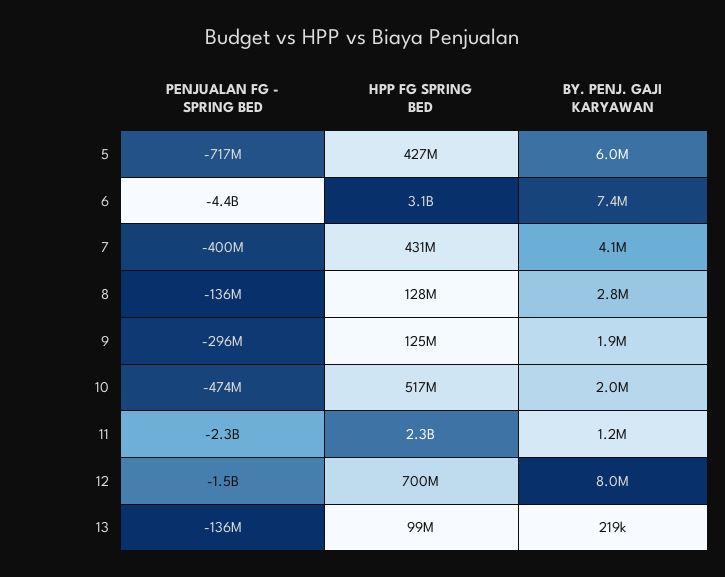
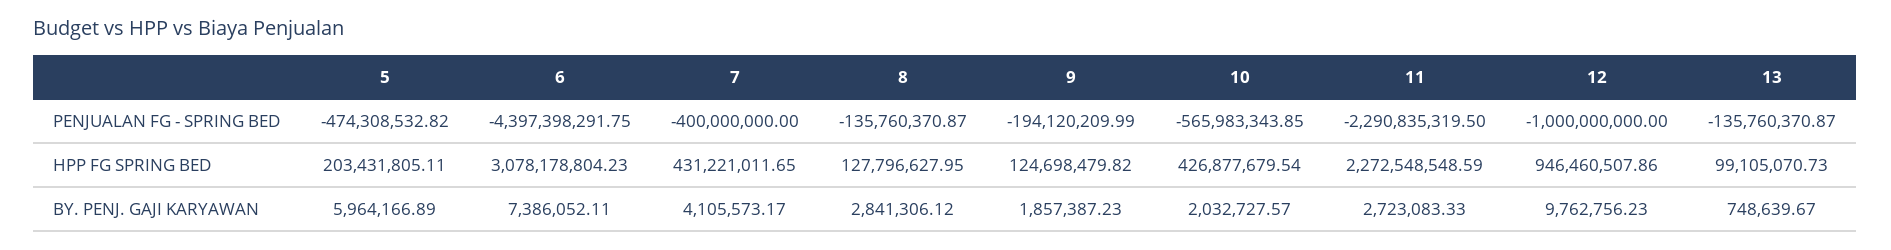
  {
    "PENJUALAN FG - SPRING BED": {
-     "5": -717000000,
+     "5": -474308532.82,
      "6": -4397398291.75,
      "7": -400000000,
      "8": -135760370.87,
-     "9": -296000000,
+     "9": -194120209.99,
-     "10": -474000000,
+     "10": -565983343.85,
      "11": -2290835319.5,
-     "12": -1500000000,
+     "12": -1000000000,
      "13": -135760370.87
    },
    "HPP FG SPRING BED": {
-     "5": 427000000,
+     "5": 203431805.11,
      "6": 3078178804.23,
      "7": 431221011.65,
      "8": 127796627.95,
      "9": 124698479.82,
-     "10": 517000000,
+     "10": 426877679.54,
      "11": 2272548548.59,
-     "12": 700000000,
+     "12": 946460507.86,
      "13": 99105070.73
    },
    "BY. PENJ. GAJI KARYAWAN": {
      "5": 5964166.89,
      "6": 7386052.11,
      "7": 4105573.17,
      "8": 2841306.12,
      "9": 1857387.23,
      "10": 2032727.57,
-     "11": 1200000,
+     "11": 2723083.33,
-     "12": 8000000,
+     "12": 9762756.23,
-     "13": 219000
+     "13": 748639.67
    }
  }

